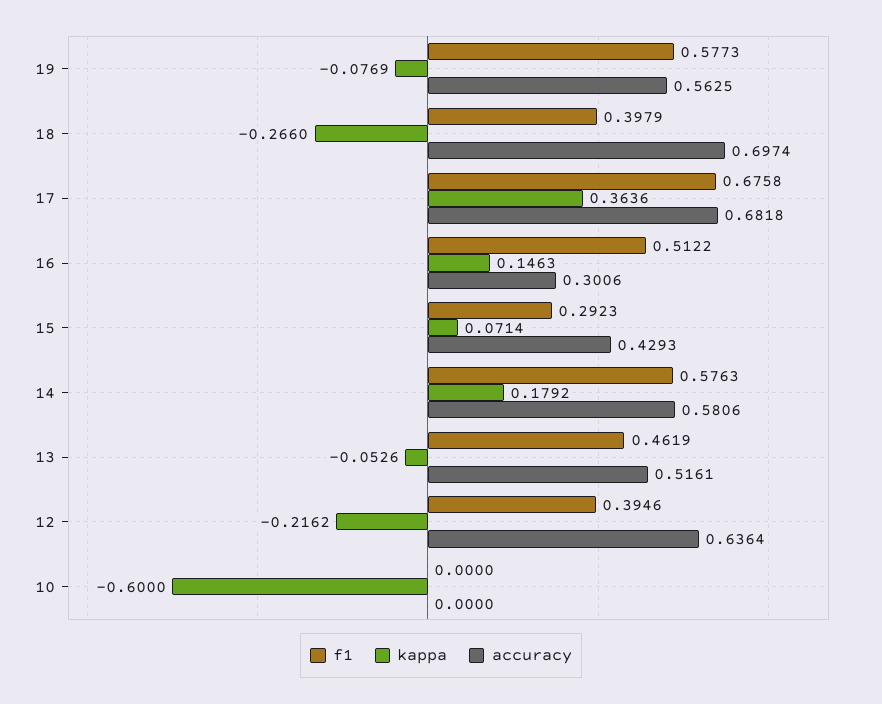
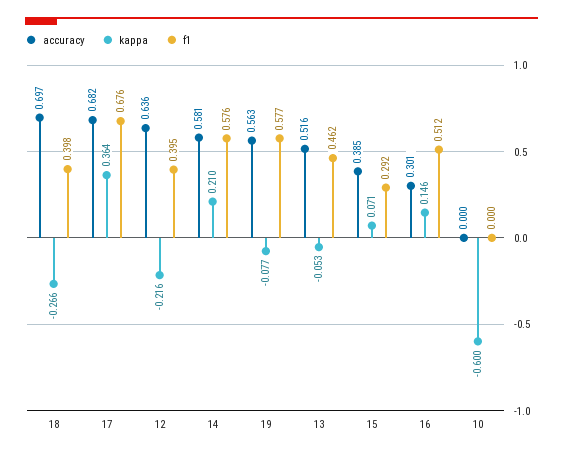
  {
    "f1": {
      "19": 0.5773,
      "18": 0.3979,
      "17": 0.6758,
      "16": 0.5122,
      "15": 0.2923,
      "14": 0.5763,
      "13": 0.4619,
      "12": 0.3946,
      "10": 0
    },
    "kappa": {
      "19": -0.0769,
      "18": -0.266,
      "17": 0.3636,
      "16": 0.1463,
      "15": 0.0714,
-     "14": 0.1792,
+     "14": 0.21,
      "13": -0.0526,
      "12": -0.2162,
      "10": -0.6
    },
    "accuracy": {
      "19": 0.5625,
      "18": 0.6974,
      "17": 0.6818,
      "16": 0.3006,
-     "15": 0.4293,
+     "15": 0.385,
      "14": 0.5806,
      "13": 0.5161,
      "12": 0.6364,
      "10": 0
    }
  }

